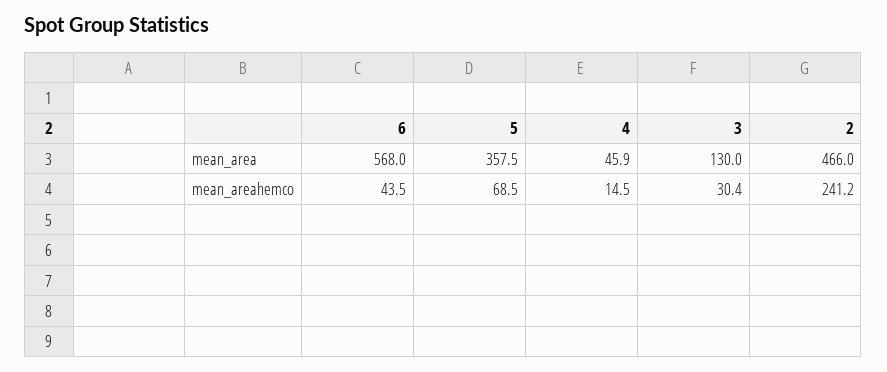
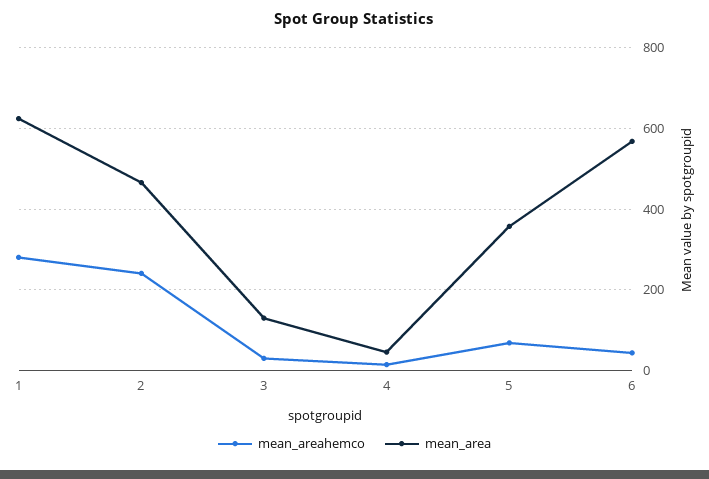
  {
    "mean_area": {
      "6": 568,
      "5": 357.5,
      "4": 45.9,
      "3": 130,
-     "2": 466
+     "2": 466,
+     "1": 620
    },
    "mean_areahemco": {
      "6": 43.5,
      "5": 68.5,
      "4": 14.5,
      "3": 30.4,
-     "2": 241.2
+     "2": 241.2,
+     "1": 280
    }
  }

